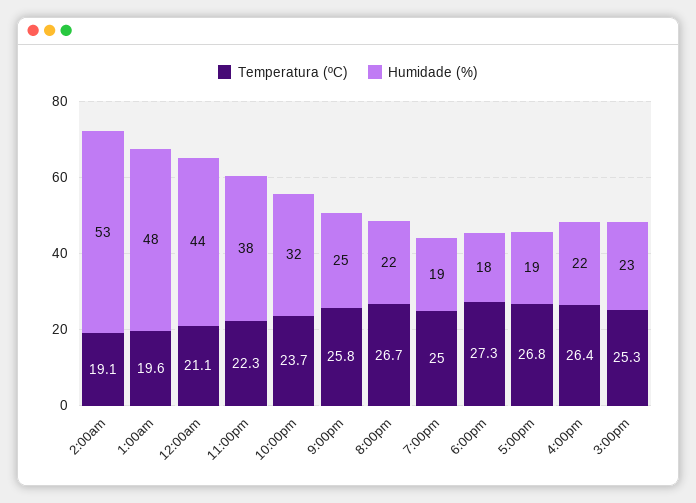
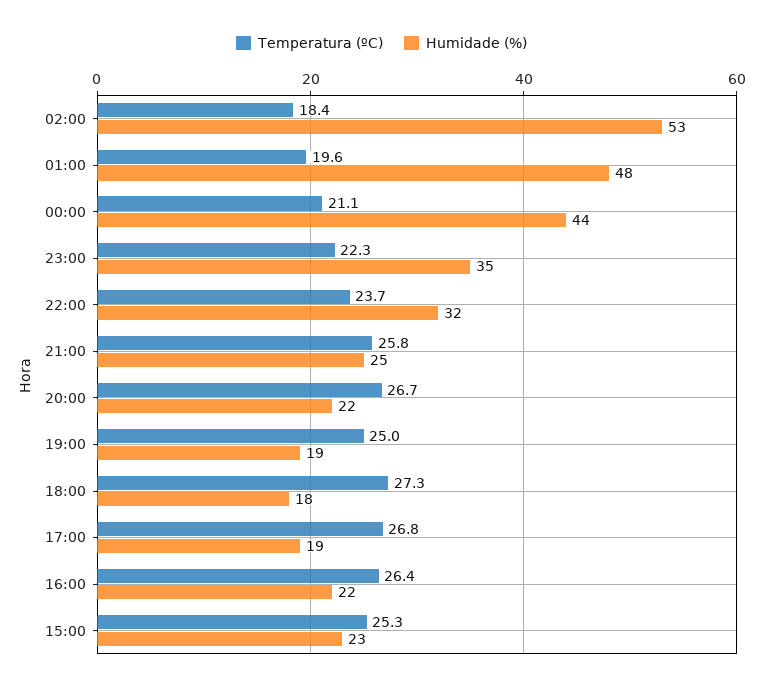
  {
    "Temperatura (ºC)": {
-     "2:00am": 19.1,
+     "2:00am": 18.4,
      "1:00am": 19.6,
      "12:00am": 21.1,
      "11:00pm": 22.3,
      "10:00pm": 23.7,
      "9:00pm": 25.8,
      "8:00pm": 26.7,
      "7:00pm": 25,
      "6:00pm": 27.3,
      "5:00pm": 26.8,
      "4:00pm": 26.4,
      "3:00pm": 25.3
    },
    "Humidade (%)": {
      "2:00am": 53,
      "1:00am": 48,
      "12:00am": 44,
-     "11:00pm": 38,
+     "11:00pm": 35,
      "10:00pm": 32,
      "9:00pm": 25,
      "8:00pm": 22,
      "7:00pm": 19,
      "6:00pm": 18,
      "5:00pm": 19,
      "4:00pm": 22,
      "3:00pm": 23
    }
  }

